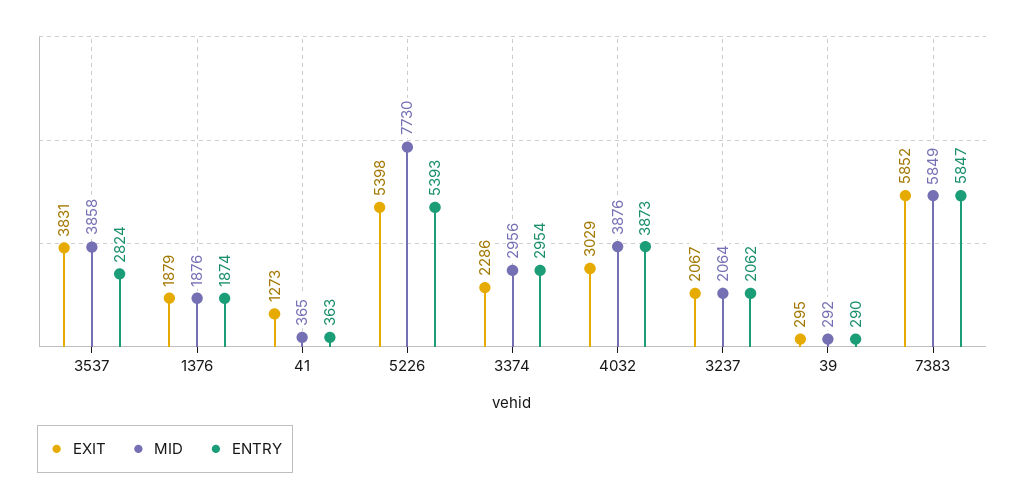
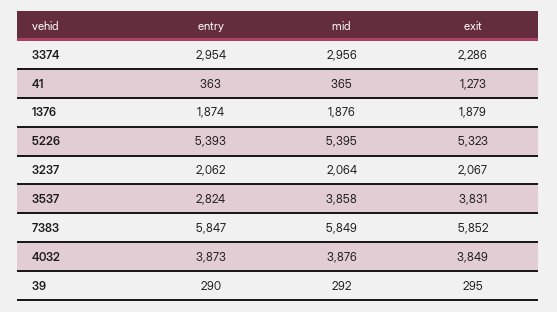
  {
    "EXIT": {
      "3537": 3831,
      "1376": 1879,
      "41": 1273,
-     "5226": 5398,
+     "5226": 5323,
      "3374": 2286,
-     "4032": 3029,
+     "4032": 3849,
      "3237": 2067,
      "39": 295,
      "7383": 5852
    },
    "MID": {
      "3537": 3858,
      "1376": 1876,
      "41": 365,
-     "5226": 7730,
+     "5226": 5395,
      "3374": 2956,
      "4032": 3876,
      "3237": 2064,
      "39": 292,
      "7383": 5849
    },
    "ENTRY": {
      "3537": 2824,
      "1376": 1874,
      "41": 363,
      "5226": 5393,
      "3374": 2954,
      "4032": 3873,
      "3237": 2062,
      "39": 290,
      "7383": 5847
    }
  }

